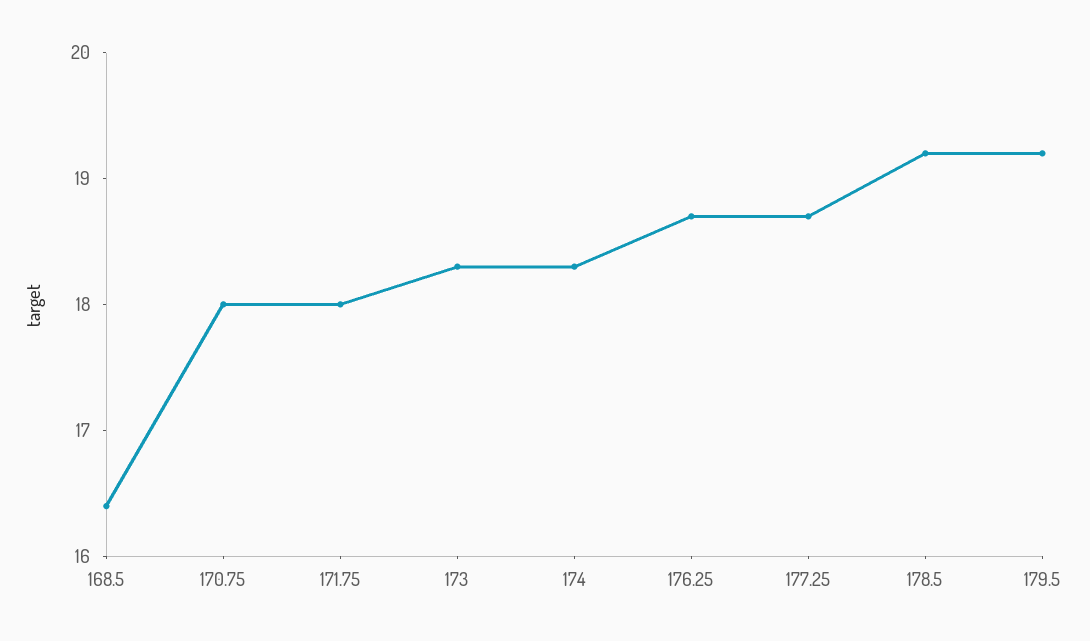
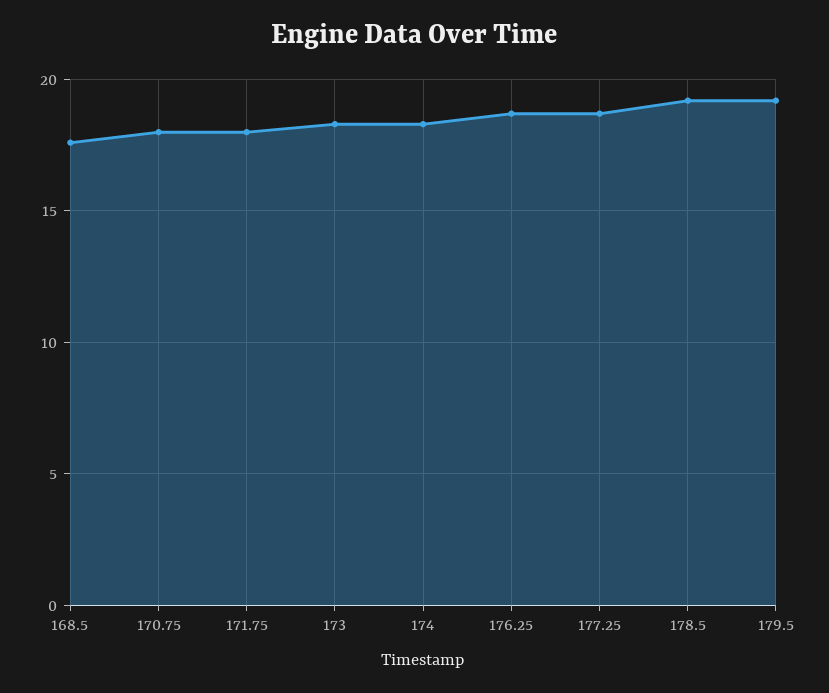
  {
-   "168.5": 16.4,
+   "168.5": 17.5,
    "170.75": 18,
    "171.75": 18,
    "173": 18.3,
    "174": 18.3,
    "176.25": 18.7,
    "177.25": 18.7,
    "178.5": 19.2,
    "179.5": 19.2
  }

